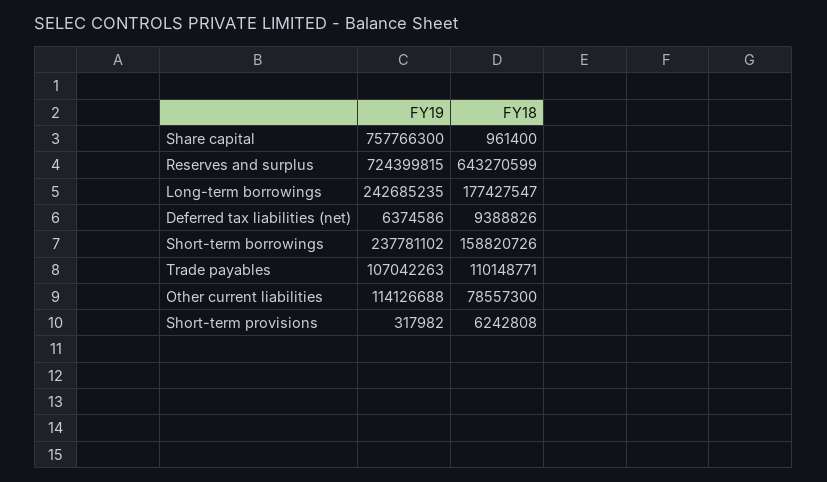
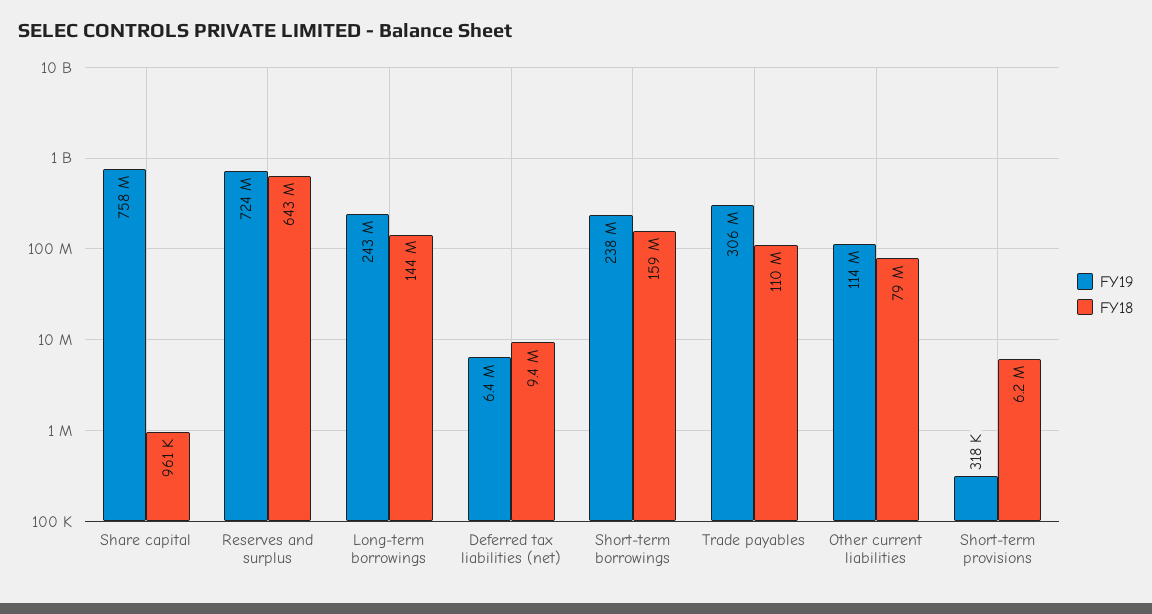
  {
    "FY19": {
      "Share capital": 757766300,
      "Reserves and surplus": 724399815,
      "Long-term borrowings": 242685235,
      "Deferred tax liabilities (net)": 6374586,
      "Short-term borrowings": 237781102,
-     "Trade payables": 107042263,
+     "Trade payables": 306000000,
      "Other current liabilities": 114126688,
      "Short-term provisions": 317982
    },
    "FY18": {
      "Share capital": 961400,
      "Reserves and surplus": 643270599,
-     "Long-term borrowings": 177427547,
+     "Long-term borrowings": 144000000,
      "Deferred tax liabilities (net)": 9388826,
      "Short-term borrowings": 158820726,
      "Trade payables": 110148771,
      "Other current liabilities": 78557300,
      "Short-term provisions": 6242808
    }
  }

